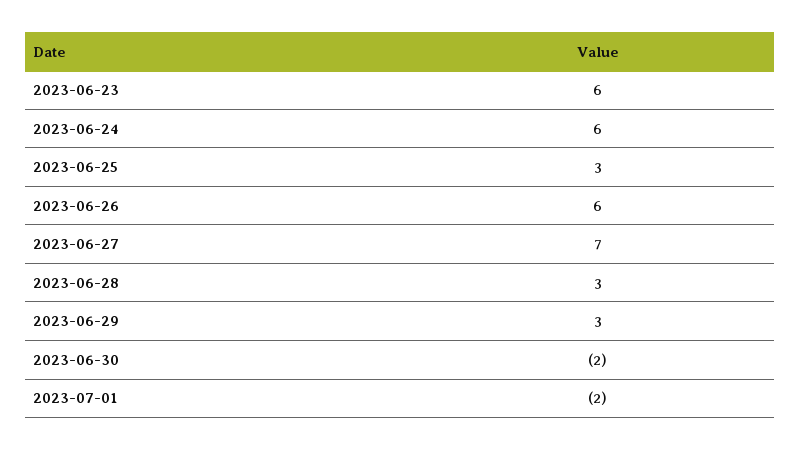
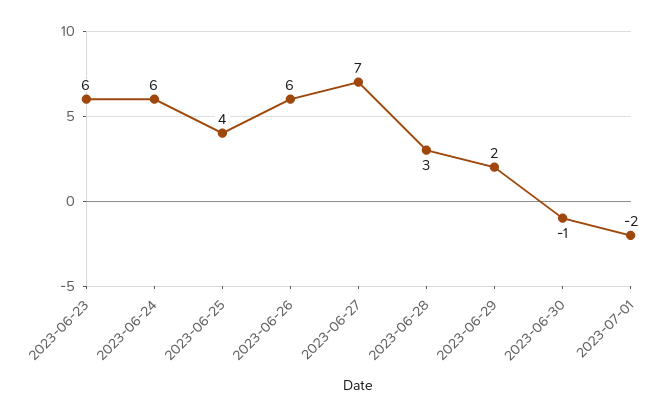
  {
    "2023-06-23": 6,
    "2023-06-24": 6,
-   "2023-06-25": 3,
+   "2023-06-25": 4,
    "2023-06-26": 6,
    "2023-06-27": 7,
    "2023-06-28": 3,
-   "2023-06-29": 3,
+   "2023-06-29": 2,
-   "2023-06-30": -2,
+   "2023-06-30": -1,
    "2023-07-01": -2
  }

